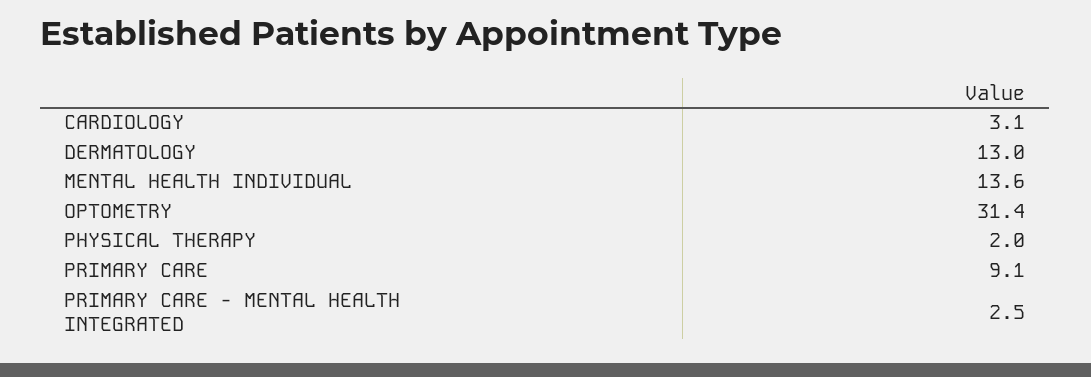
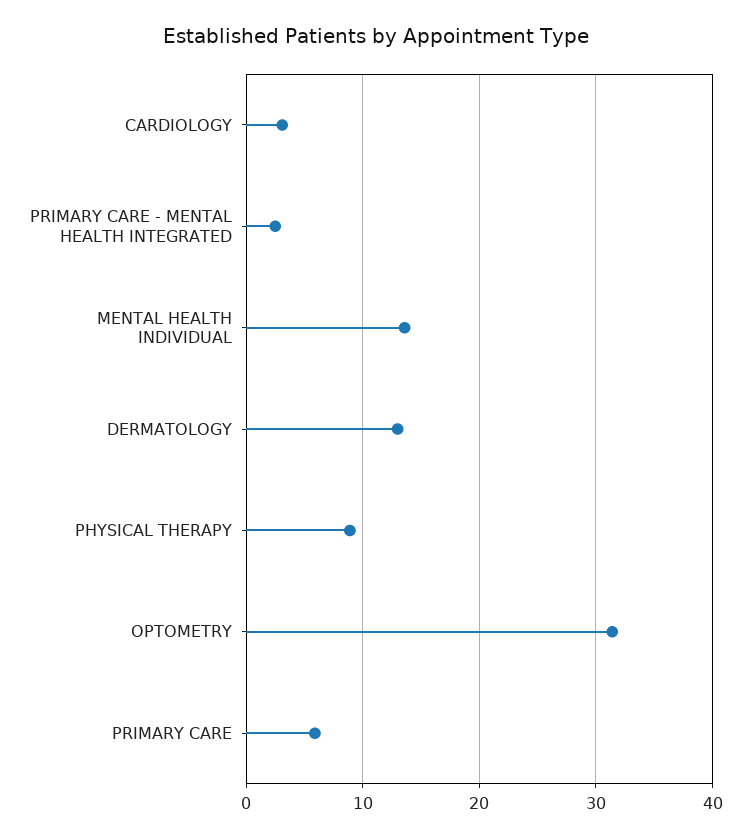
  {
    "CARDIOLOGY": 3.1,
    "DERMATOLOGY": 13,
    "MENTAL HEALTH INDIVIDUAL": 13.6,
    "OPTOMETRY": 31.4,
-   "PHYSICAL THERAPY": 2,
+   "PHYSICAL THERAPY": 9,
-   "PRIMARY CARE": 9.1,
+   "PRIMARY CARE": 6,
    "PRIMARY CARE - MENTAL HEALTH INTEGRATED": 2.5
  }

